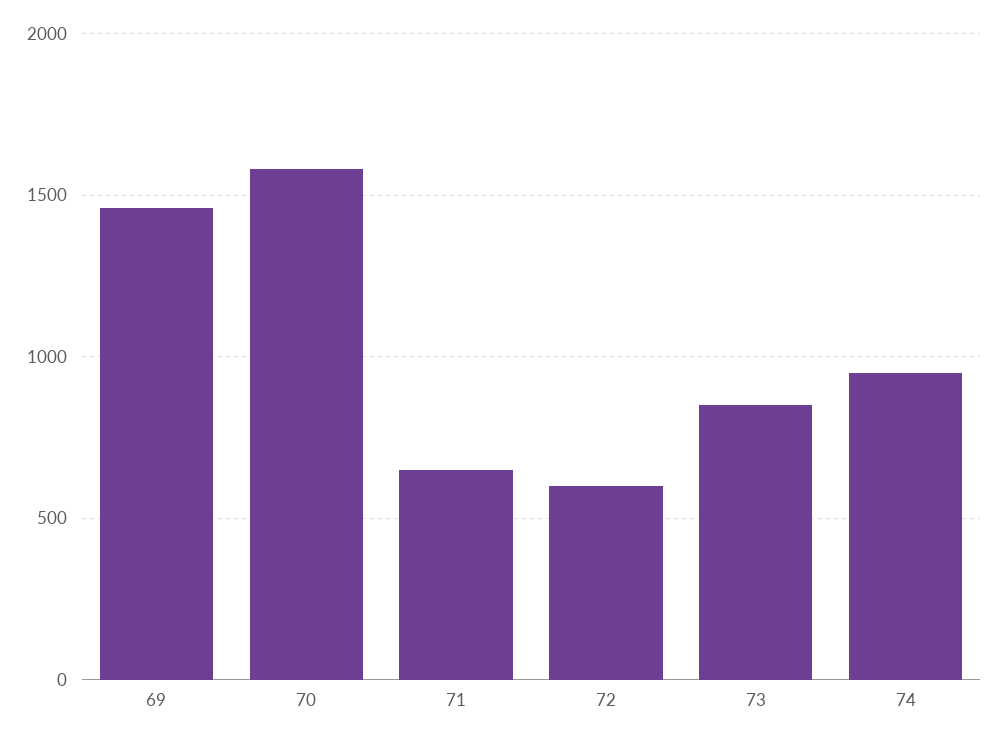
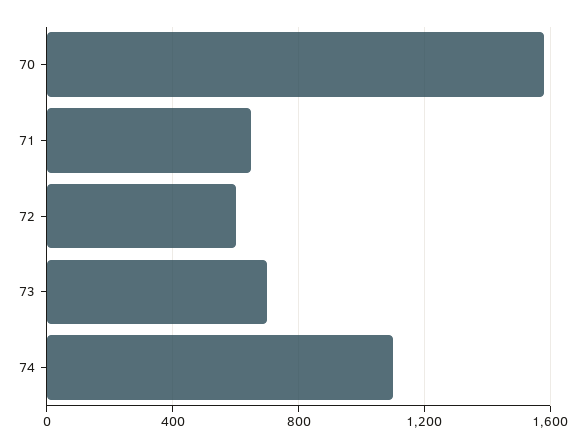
  {
-   "69": 1450,
    "70": 1600,
    "71": 650,
    "72": 600,
-   "73": 850,
+   "73": 700,
-   "74": 950
+   "74": 1100
  }

